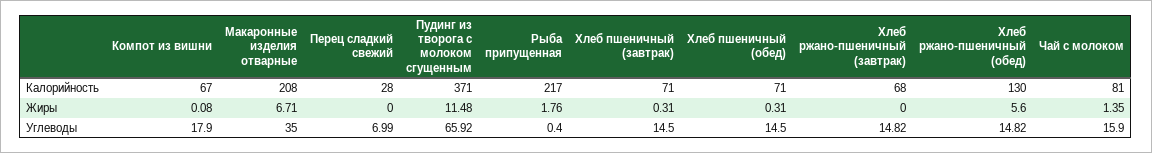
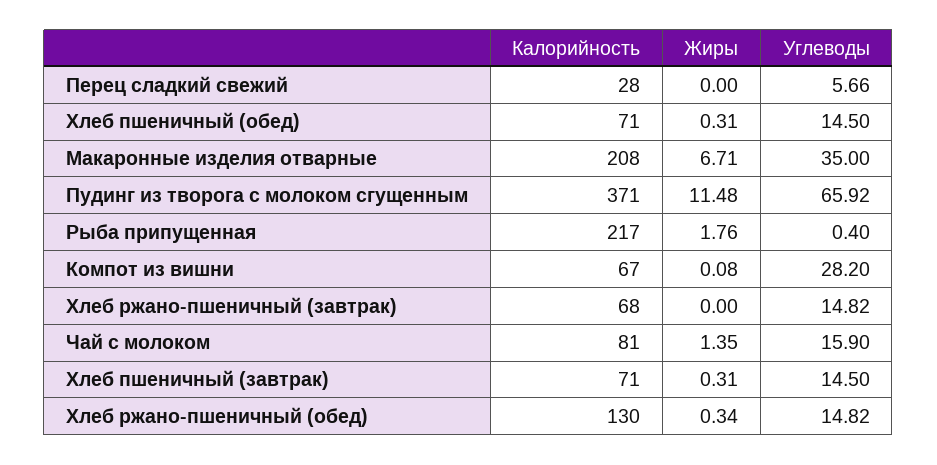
  {
    "Компот из вишни": {
      "Калорийность": 67,
      "Жиры": 0.08,
-     "Углеводы": 17.9
+     "Углеводы": 28.2
    },
    "Макаронные изделия отварные": {
      "Калорийность": 208,
      "Жиры": 6.71,
      "Углеводы": 35
    },
    "Перец сладкий свежий": {
      "Калорийность": 28,
      "Жиры": 0,
-     "Углеводы": 6.99
+     "Углеводы": 5.66
    },
    "Пудинг из творога с молоком сгущенным": {
      "Калорийность": 371,
      "Жиры": 11.48,
      "Углеводы": 65.92
    },
    "Рыба припущенная": {
      "Калорийность": 217,
      "Жиры": 1.76,
      "Углеводы": 0.4
    },
    "Хлеб пшеничный (завтрак)": {
      "Калорийность": 71,
      "Жиры": 0.31,
      "Углеводы": 14.5
    },
    "Хлеб пшеничный (обед)": {
      "Калорийность": 71,
      "Жиры": 0.31,
      "Углеводы": 14.5
    },
    "Хлеб ржано-пшеничный (завтрак)": {
      "Калорийность": 68,
      "Жиры": 0,
      "Углеводы": 14.82
    },
    "Хлеб ржано-пшеничный (обед)": {
      "Калорийность": 130,
-     "Жиры": 5.6,
+     "Жиры": 0.34,
      "Углеводы": 14.82
    },
    "Чай с молоком": {
      "Калорийность": 81,
      "Жиры": 1.35,
      "Углеводы": 15.9
    }
  }

